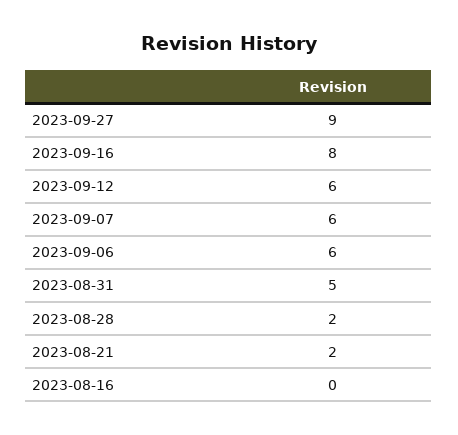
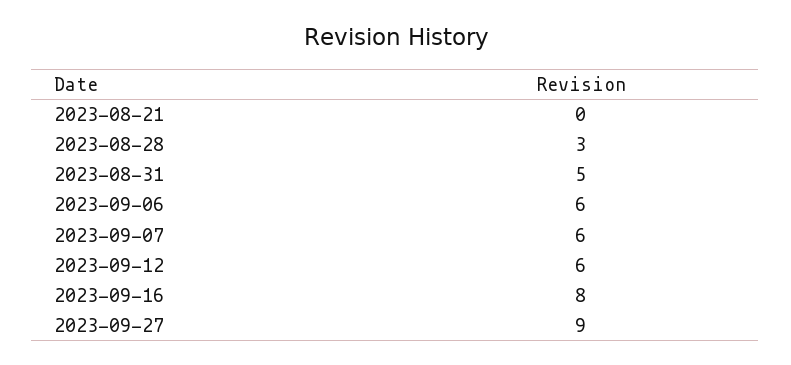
  {
    "2023-09-27": 9,
    "2023-09-16": 8,
    "2023-09-12": 6,
    "2023-09-07": 6,
    "2023-09-06": 6,
    "2023-08-31": 5,
-   "2023-08-28": 2,
+   "2023-08-28": 3,
-   "2023-08-21": 2,
+   "2023-08-21": 0
-   "2023-08-16": 0
  }

